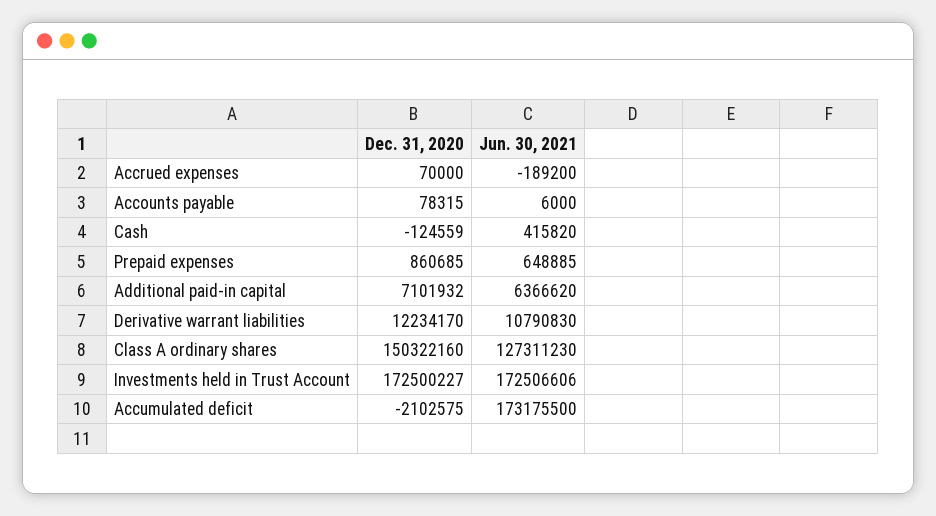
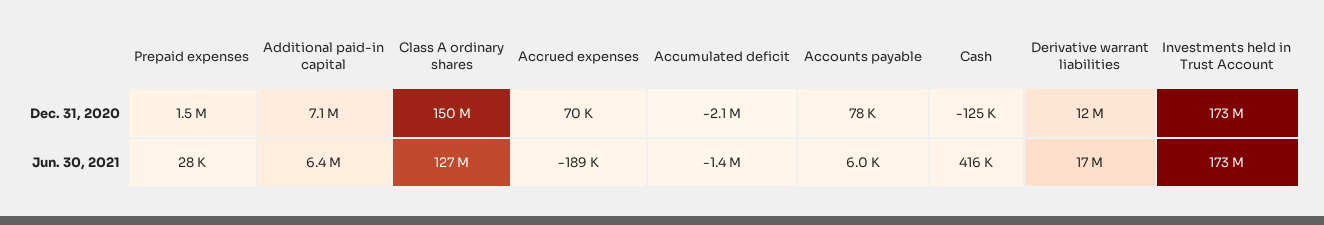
  {
    "Dec. 31, 2020": {
      "Accrued expenses": 70000,
      "Accounts payable": 78315,
      "Cash": -124559,
-     "Prepaid expenses": 860685,
+     "Prepaid expenses": 1500000,
      "Additional paid-in capital": 7101932,
      "Derivative warrant liabilities": 12234170,
      "Class A ordinary shares": 150322160,
      "Investments held in Trust Account": 172500227,
      "Accumulated deficit": -2102575
    },
    "Jun. 30, 2021": {
      "Accrued expenses": -189200,
      "Accounts payable": 6000,
      "Cash": 415820,
-     "Prepaid expenses": 648885,
+     "Prepaid expenses": 28000,
      "Additional paid-in capital": 6366620,
-     "Derivative warrant liabilities": 10790830,
+     "Derivative warrant liabilities": 17000000,
      "Class A ordinary shares": 127311230,
      "Investments held in Trust Account": 172506606,
-     "Accumulated deficit": 173175500
+     "Accumulated deficit": -1400000
    }
  }

